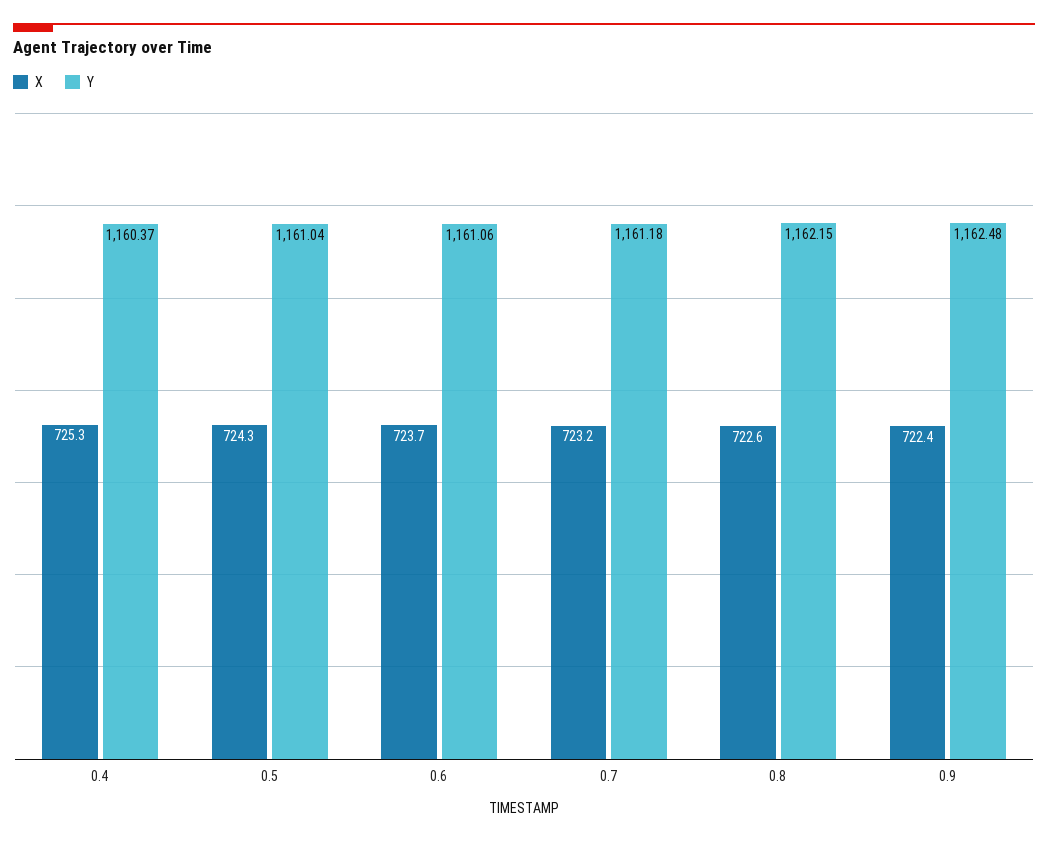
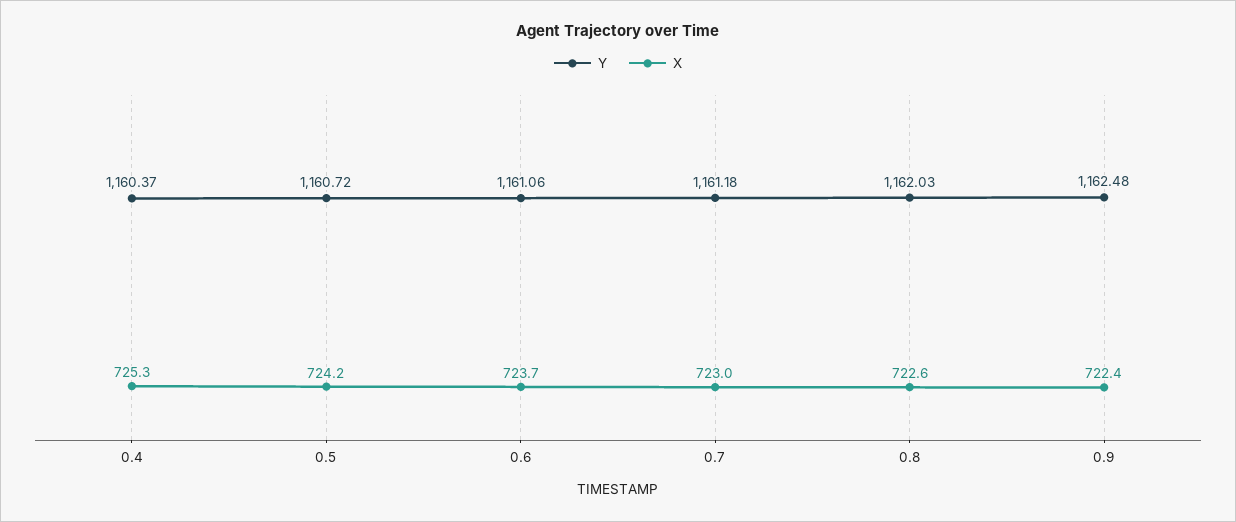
  {
    "X": {
      "0.4": 725.3,
-     "0.5": 724.3,
+     "0.5": 724.2,
      "0.6": 723.7,
-     "0.7": 723.2,
+     "0.7": 723,
      "0.8": 722.6,
      "0.9": 722.4
    },
    "Y": {
      "0.4": 1160.37,
-     "0.5": 1161.04,
+     "0.5": 1160.72,
      "0.6": 1161.06,
      "0.7": 1161.18,
-     "0.8": 1162.15,
+     "0.8": 1162.03,
      "0.9": 1162.48
    }
  }

